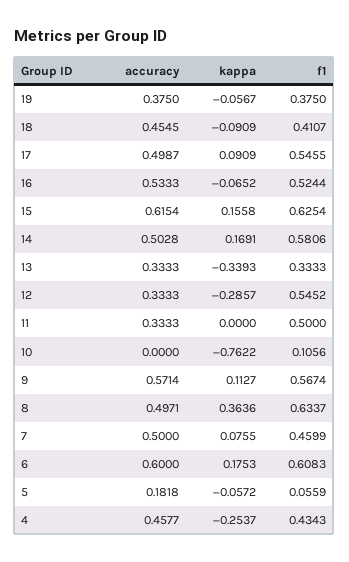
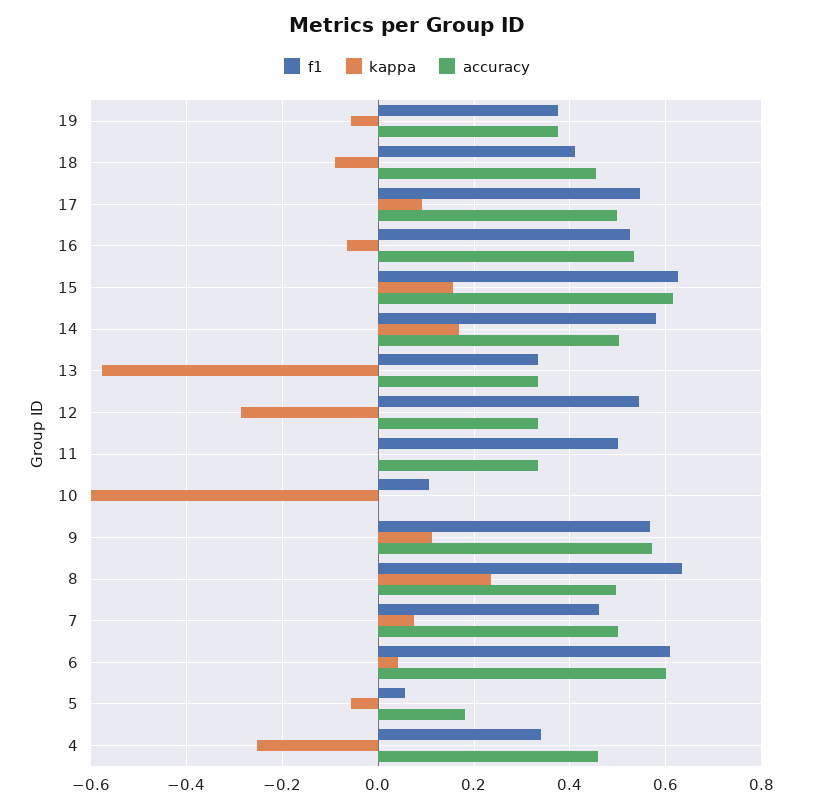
  {
    "accuracy": {
      "19": 0.375,
      "18": 0.4545,
      "17": 0.4987,
      "16": 0.5333,
      "15": 0.6154,
      "14": 0.5028,
      "13": 0.3333,
      "12": 0.3333,
      "11": 0.3333,
      "10": 0,
      "9": 0.5714,
      "8": 0.4971,
      "7": 0.5,
      "6": 0.6,
      "5": 0.1818,
      "4": 0.4577
    },
    "kappa": {
      "19": -0.0567,
      "18": -0.0909,
      "17": 0.0909,
      "16": -0.0652,
      "15": 0.1558,
      "14": 0.1691,
-     "13": -0.3393,
+     "13": -0.58,
      "12": -0.2857,
      "11": 0,
-     "10": -0.7622,
+     "10": -0.6,
      "9": 0.1127,
-     "8": 0.3636,
+     "8": 0.24,
      "7": 0.0755,
-     "6": 0.1753,
+     "6": 0.04,
      "5": -0.0572,
      "4": -0.2537
    },
    "f1": {
      "19": 0.375,
      "18": 0.4107,
      "17": 0.5455,
      "16": 0.5244,
      "15": 0.6254,
      "14": 0.5806,
      "13": 0.3333,
      "12": 0.5452,
      "11": 0.5,
      "10": 0.1056,
      "9": 0.5674,
      "8": 0.6337,
      "7": 0.4599,
      "6": 0.6083,
      "5": 0.0559,
-     "4": 0.4343
+     "4": 0.34
    }
  }

